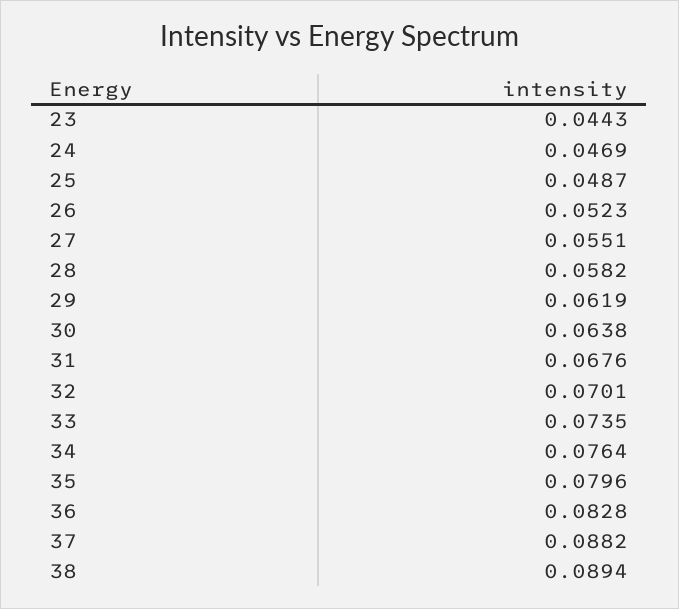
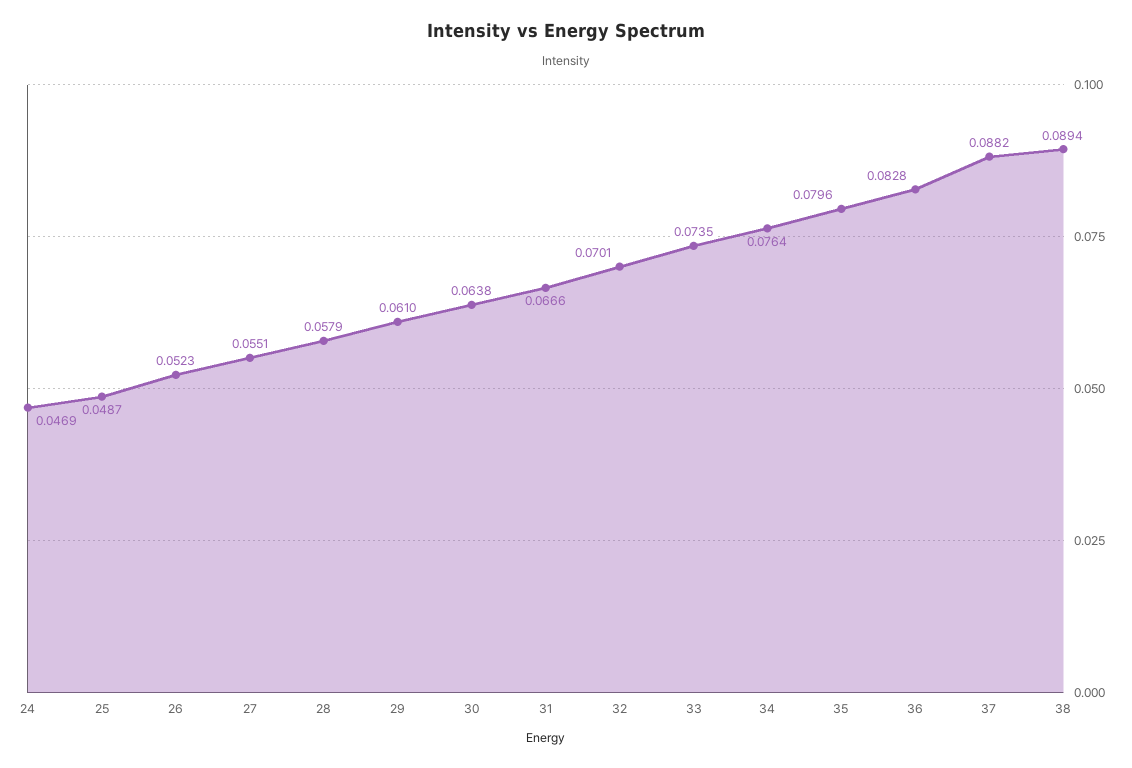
  {
-   "23": 0.0443,
    "24": 0.0469,
    "25": 0.0487,
    "26": 0.0523,
    "27": 0.0551,
-   "28": 0.0582,
+   "28": 0.0579,
-   "29": 0.0619,
+   "29": 0.061,
    "30": 0.0638,
-   "31": 0.0676,
+   "31": 0.0666,
    "32": 0.0701,
    "33": 0.0735,
    "34": 0.0764,
    "35": 0.0796,
    "36": 0.0828,
    "37": 0.0882,
    "38": 0.0894
  }

